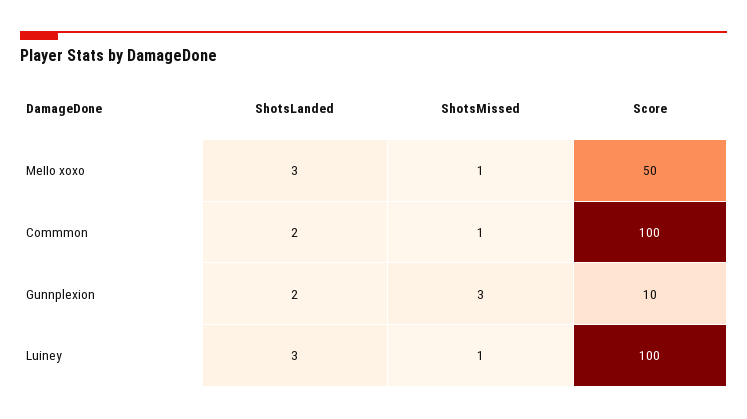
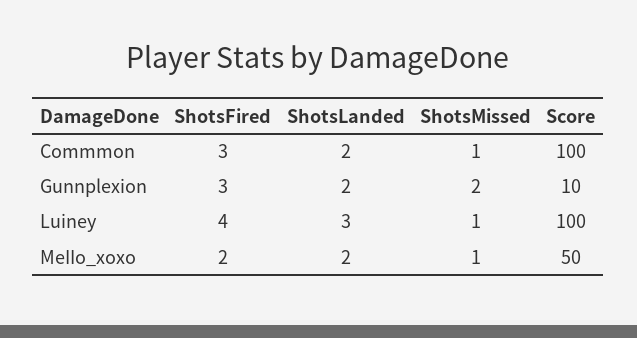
  {
    "ShotsLanded": {
-     "MeIIo xoxo": 3,
+     "MeIIo xoxo": 2,
      "Commmon": 2,
      "Gunnplexion": 2,
      "Luiney": 3
    },
    "ShotsMissed": {
      "MeIIo xoxo": 1,
      "Commmon": 1,
-     "Gunnplexion": 3,
+     "Gunnplexion": 2,
      "Luiney": 1
    },
    "Score": {
      "MeIIo xoxo": 50,
      "Commmon": 100,
      "Gunnplexion": 10,
      "Luiney": 100
-   }
+   },
+   "ShotsFired": {
+     "Commmon": 3,
+     "Gunnplexion": 3,
+     "Luiney": 4,
+     "MeIIo xoxo": 2
+   }
  }

